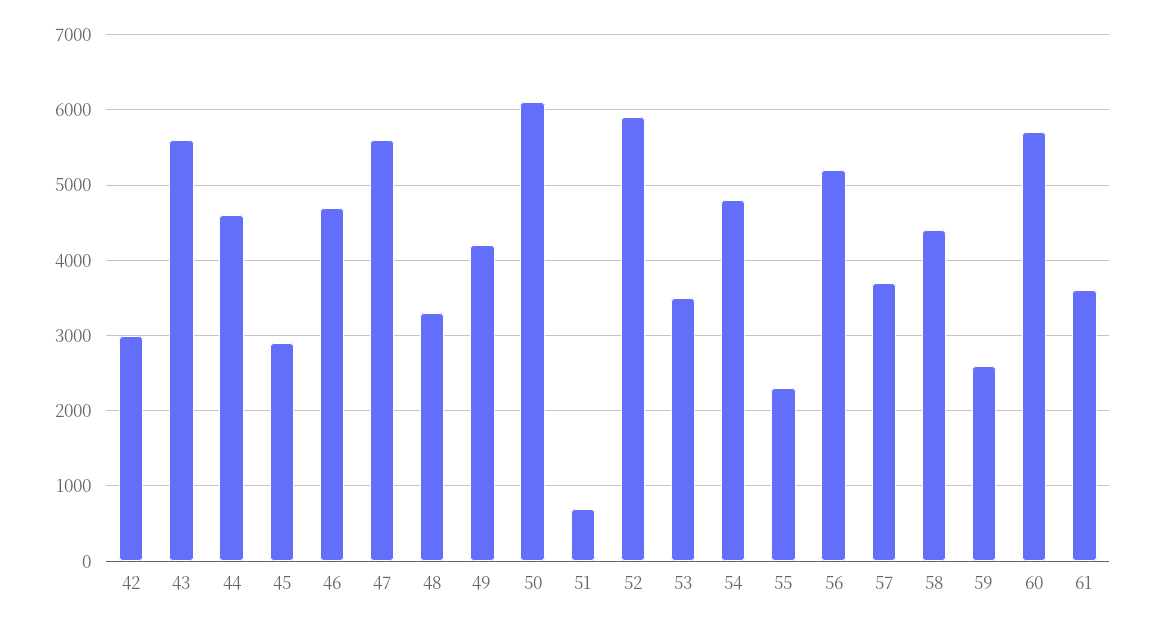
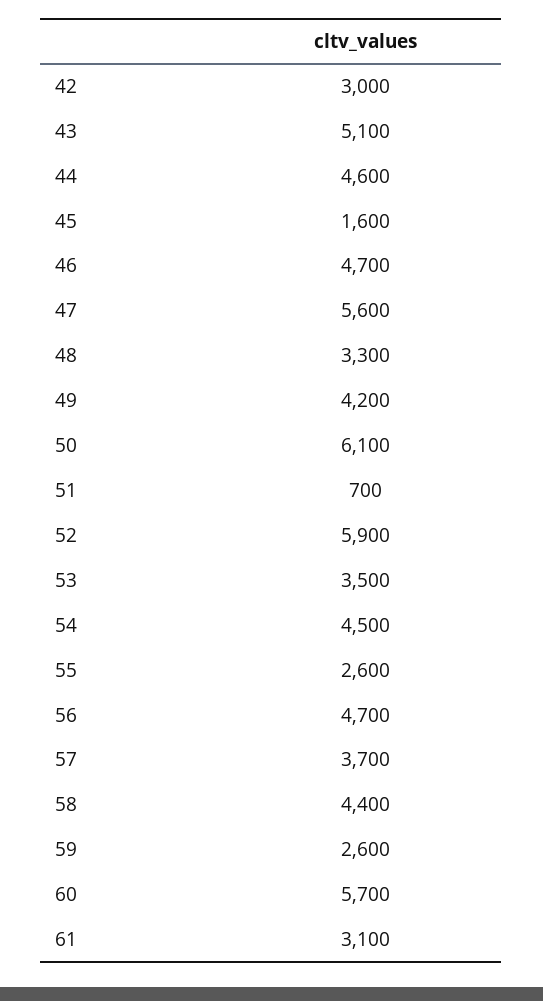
  {
    "42": 3000,
-   "43": 5600,
+   "43": 5100,
    "44": 4600,
-   "45": 2900,
+   "45": 1600,
    "46": 4700,
    "47": 5600,
    "48": 3300,
    "49": 4200,
    "50": 6100,
    "51": 700,
    "52": 5900,
    "53": 3500,
-   "54": 4800,
+   "54": 4500,
-   "55": 2300,
+   "55": 2600,
-   "56": 5200,
+   "56": 4700,
    "57": 3700,
    "58": 4400,
    "59": 2600,
    "60": 5700,
-   "61": 3600
+   "61": 3100
  }

